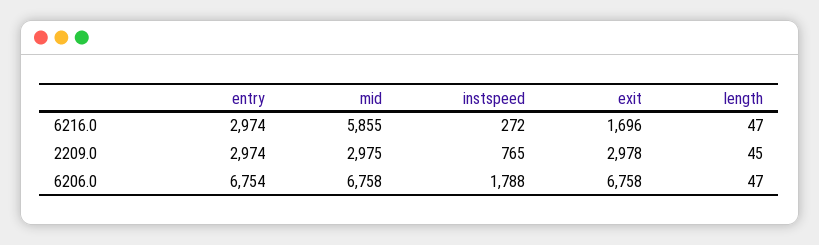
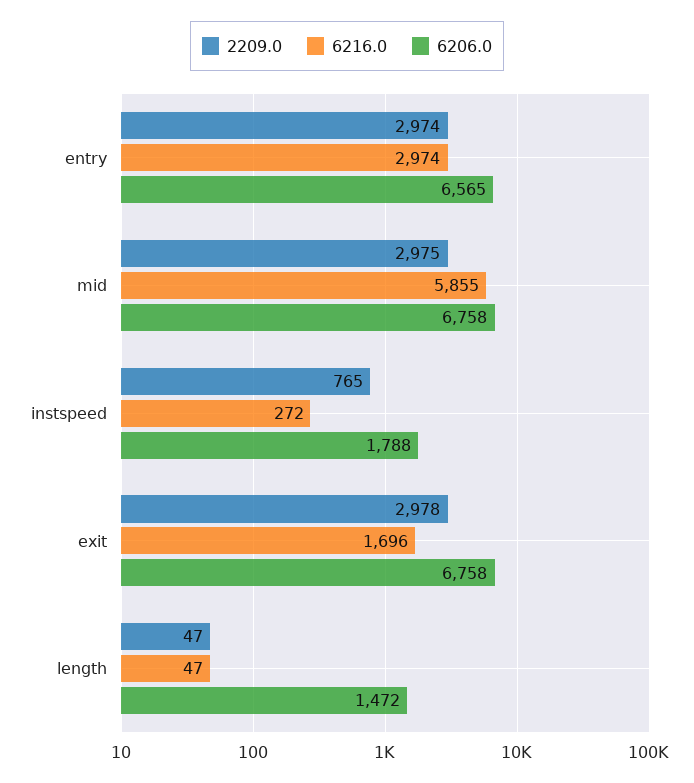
  {
    "6216.0": {
      "entry": 2974,
      "mid": 5855,
      "instspeed": 272,
      "exit": 1696,
      "length": 47
    },
    "2209.0": {
      "entry": 2974,
      "mid": 2975,
      "instspeed": 765,
      "exit": 2978,
-     "length": 45
+     "length": 47
    },
    "6206.0": {
-     "entry": 6754,
+     "entry": 6565,
      "mid": 6758,
      "instspeed": 1788,
      "exit": 6758,
-     "length": 47
+     "length": 1472
    }
  }

